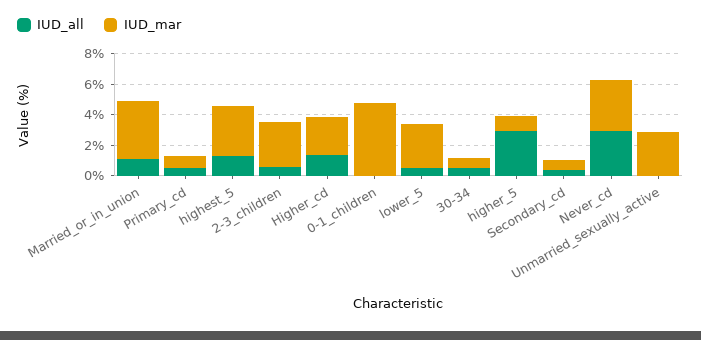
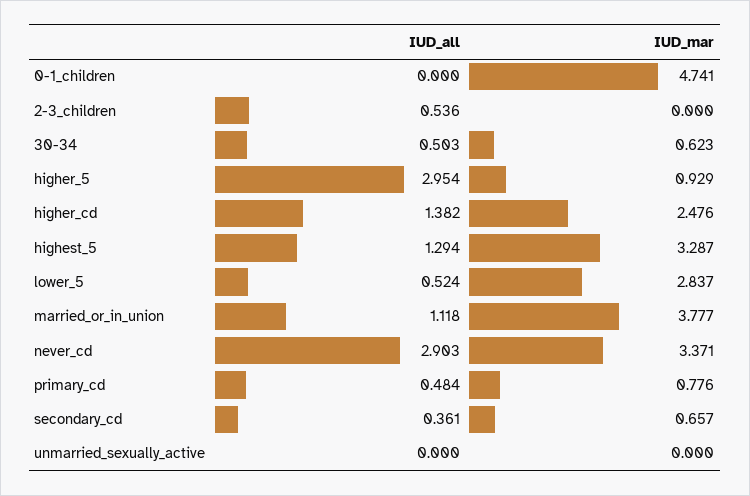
  {
    "IUD_all": {
      "Married_or_in_union": 1.118,
      "Primary_cd": 0.484,
      "highest_5": 1.294,
      "2-3_children": 0.536,
      "Higher_cd": 1.382,
      "0-1_children": 0,
      "lower_5": 0.524,
      "30-34": 0.503,
      "higher_5": 2.954,
      "Secondary_cd": 0.361,
      "Never_cd": 2.903,
      "Unmarried_sexually_active": 0
    },
    "IUD_mar": {
      "Married_or_in_union": 3.777,
      "Primary_cd": 0.776,
      "highest_5": 3.287,
-     "2-3_children": 3,
+     "2-3_children": 0,
      "Higher_cd": 2.476,
      "0-1_children": 4.741,
      "lower_5": 2.837,
      "30-34": 0.623,
      "higher_5": 0.929,
      "Secondary_cd": 0.657,
      "Never_cd": 3.371,
-     "Unmarried_sexually_active": 3
+     "Unmarried_sexually_active": 0
    }
  }

